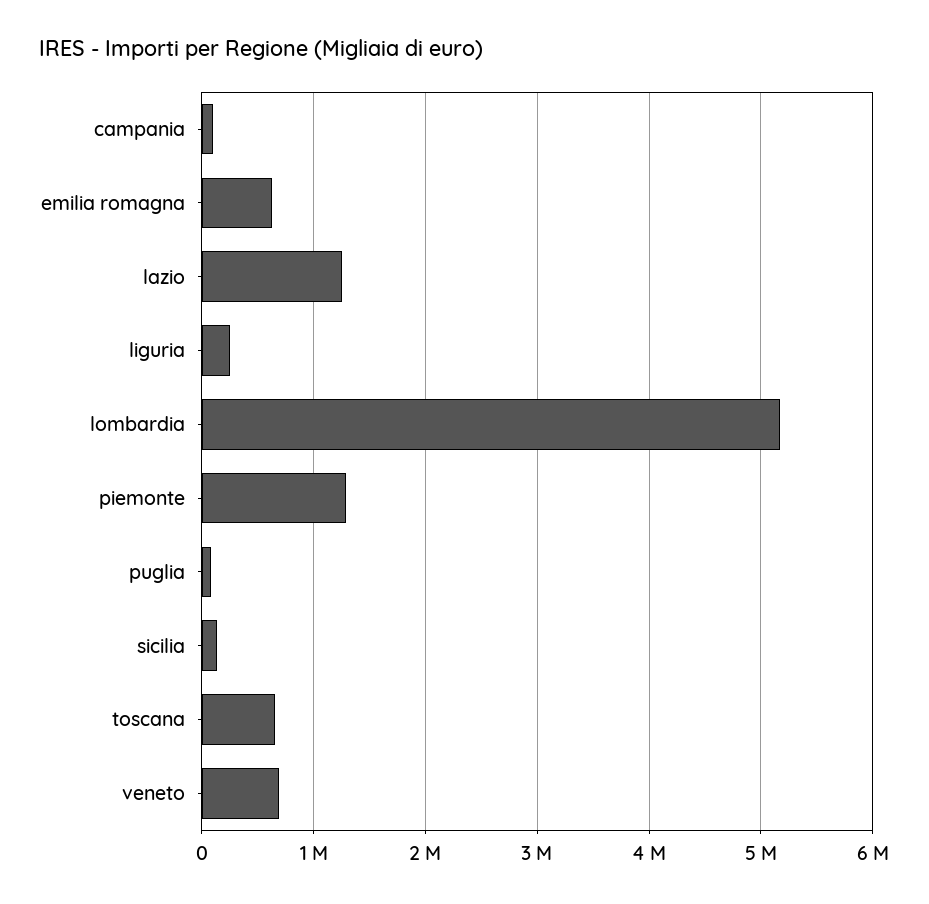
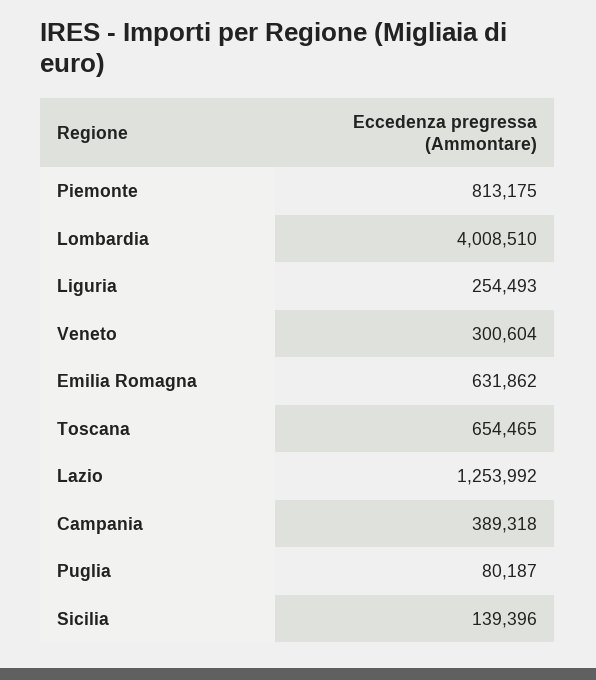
  {
-   "campania": 100000,
+   "campania": 389318,
    "emilia romagna": 631862,
    "lazio": 1253992,
    "liguria": 254493,
-   "lombardia": 5200000,
+   "lombardia": 4008510,
-   "piemonte": 1300000,
+   "piemonte": 813175,
    "puglia": 80187,
    "sicilia": 139396,
    "toscana": 654465,
-   "veneto": 700000
+   "veneto": 300604
  }

